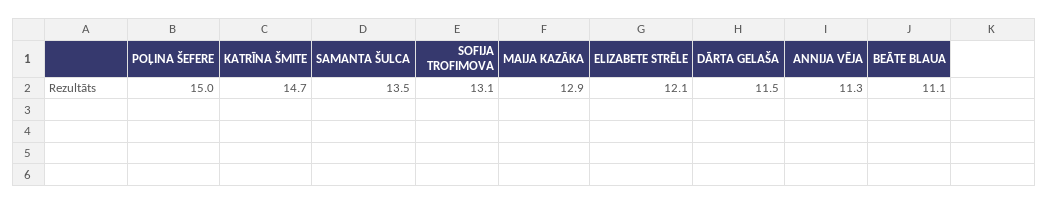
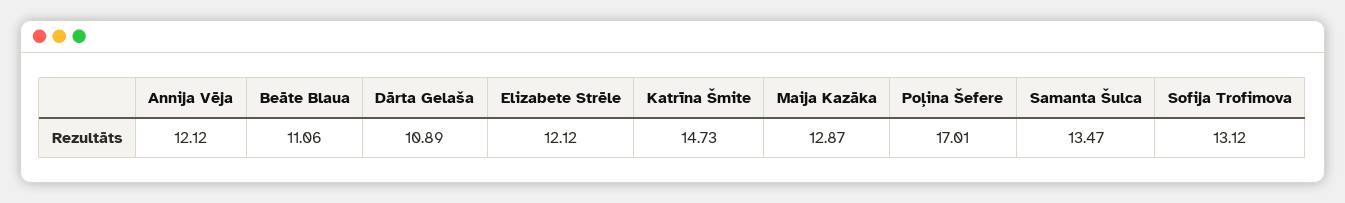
  {
-   "POĻINA ŠEFERE": 15,
+   "POĻINA ŠEFERE": 17.01,
    "KATRĪNA ŠMITE": 14.73,
    "SAMANTA ŠULCA": 13.47,
    "SOFIJA TROFIMOVA": 13.12,
    "MAIJA KAZĀKA": 12.87,
    "ELIZABETE STRĒLE": 12.12,
-   "DĀRTA GELAŠA": 11.5,
+   "DĀRTA GELAŠA": 10.89,
-   "ANNIJA VĒJA": 11.3,
+   "ANNIJA VĒJA": 12.12,
    "BEĀTE BLAUA": 11.06
  }

